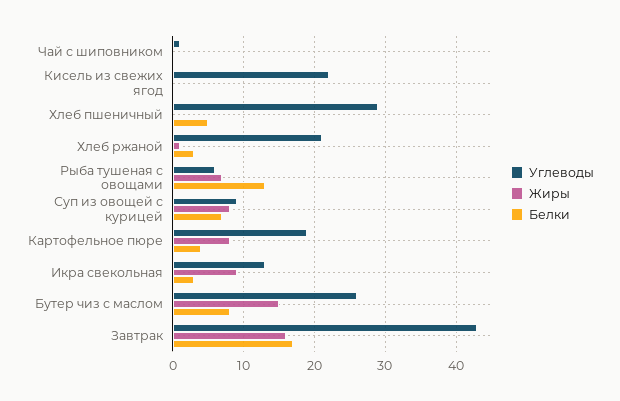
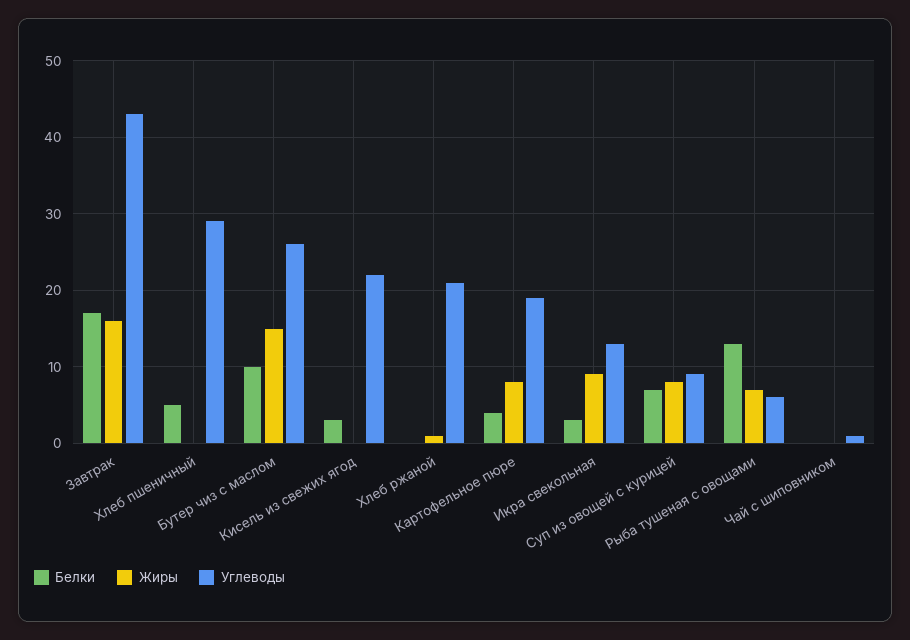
  {
    "Углеводы": {
      "Чай с шиповником": 1,
      "Кисель из свежих ягод": 22,
      "Хлеб пшеничный": 29,
      "Хлеб ржаной": 21,
      "Рыба тушеная с овощами": 6,
      "Суп из овощей с курицей": 9,
      "Картофельное пюре": 19,
      "Икра свекольная": 13,
      "Бутер чиз с маслом": 26,
      "Завтрак": 43
    },
    "Жиры": {
      "Чай с шиповником": 0,
      "Кисель из свежих ягод": 0,
      "Хлеб пшеничный": 0,
      "Хлеб ржаной": 1,
      "Рыба тушеная с овощами": 7,
      "Суп из овощей с курицей": 8,
      "Картофельное пюре": 8,
      "Икра свекольная": 9,
      "Бутер чиз с маслом": 15,
      "Завтрак": 16
    },
    "Белки": {
      "Чай с шиповником": 0,
-     "Кисель из свежих ягод": 0,
+     "Кисель из свежих ягод": 3,
      "Хлеб пшеничный": 5,
-     "Хлеб ржаной": 3,
+     "Хлеб ржаной": 0,
      "Рыба тушеная с овощами": 13,
      "Суп из овощей с курицей": 7,
      "Картофельное пюре": 4,
      "Икра свекольная": 3,
-     "Бутер чиз с маслом": 8,
+     "Бутер чиз с маслом": 10,
      "Завтрак": 17
    }
  }

